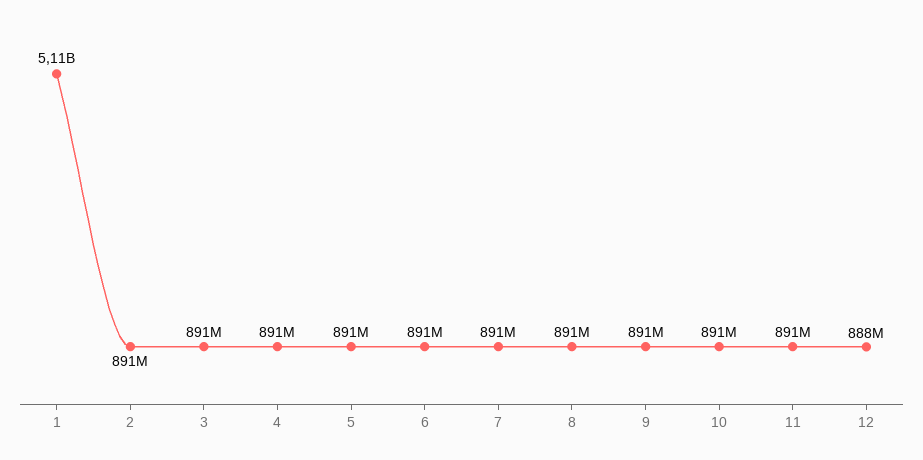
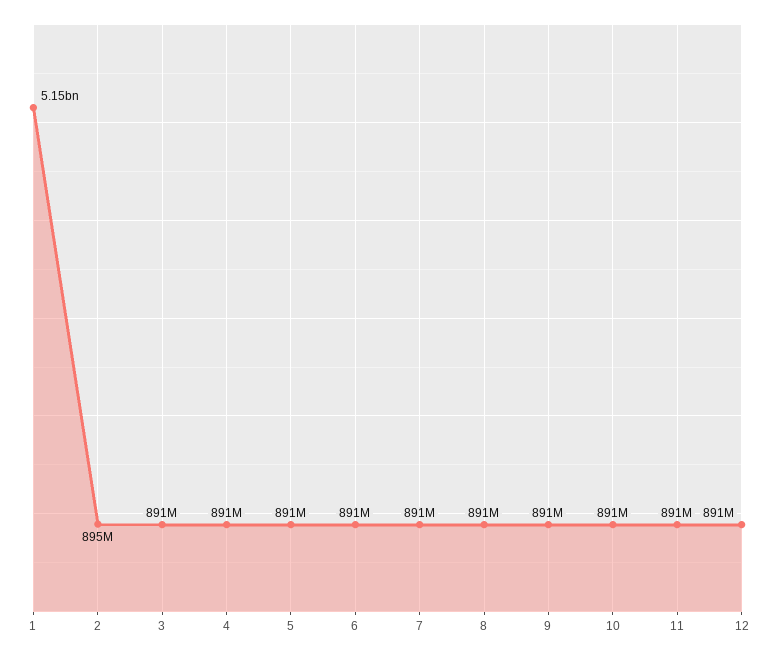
  {
-   "1": 5110000000,
+   "1": 5150000000,
-   "2": 891000000,
+   "2": 895000000,
    "3": 891000000,
    "4": 891000000,
    "5": 891000000,
    "6": 891000000,
    "7": 891000000,
    "8": 891000000,
    "9": 891000000,
    "10": 891000000,
    "11": 891000000,
-   "12": 888000000
+   "12": 891000000
  }

